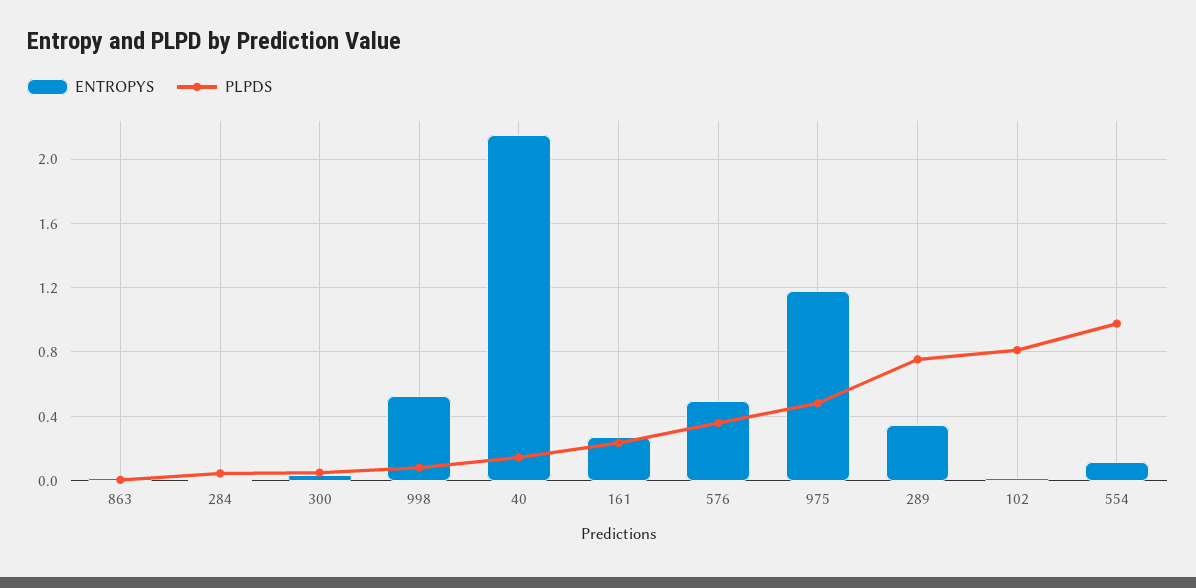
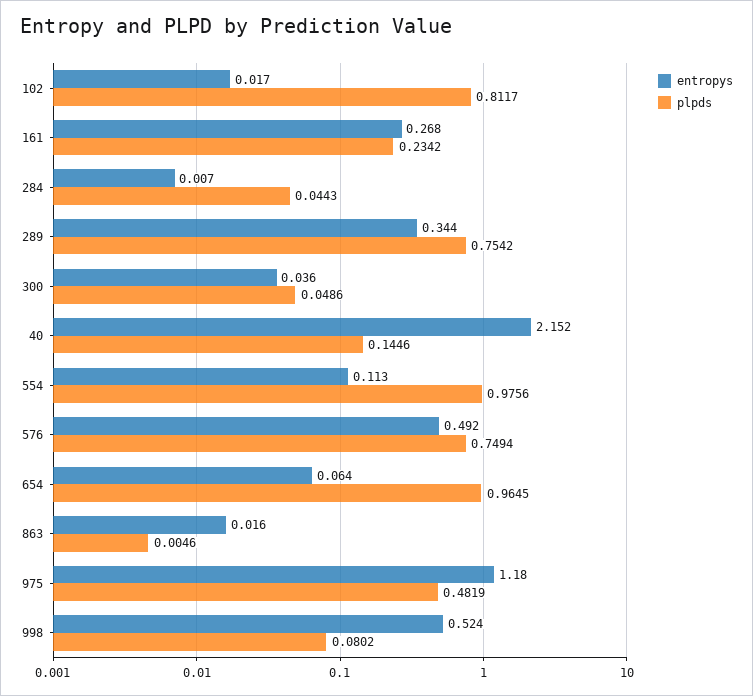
  {
    "ENTROPYS": {
      "863": 0.016,
      "284": 0.007,
      "300": 0.036,
      "998": 0.524,
      "40": 2.152,
      "161": 0.268,
      "576": 0.492,
      "975": 1.18,
      "289": 0.344,
      "102": 0.017,
-     "554": 0.113
+     "554": 0.113,
+     "654": 0.064
    },
    "PLPDS": {
      "863": 0.0046,
      "284": 0.0443,
      "300": 0.0486,
      "998": 0.0802,
      "40": 0.1446,
      "161": 0.2342,
-     "576": 0.35,
+     "576": 0.7494,
      "975": 0.4819,
      "289": 0.7542,
      "102": 0.8117,
-     "554": 0.9756
+     "554": 0.9756,
+     "654": 0.9645
    }
  }

